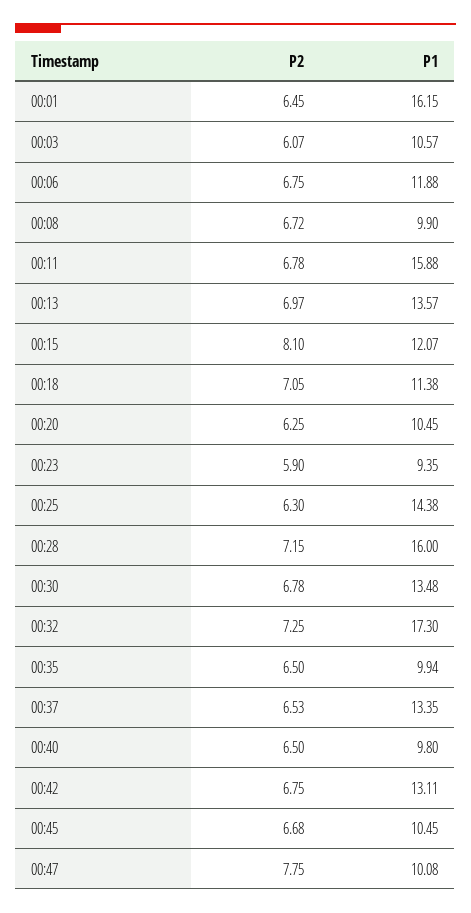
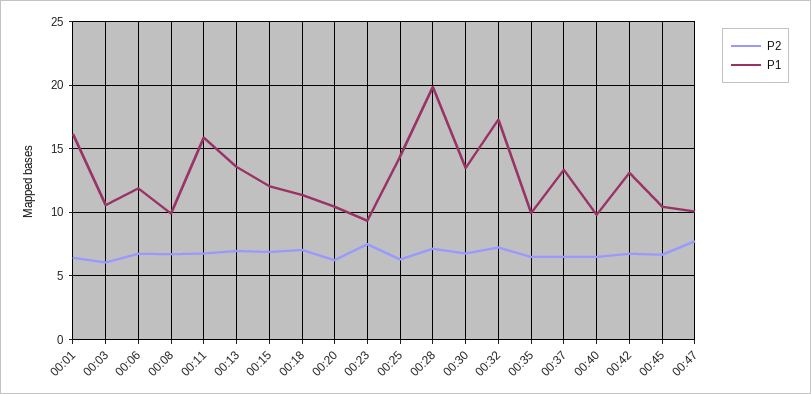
  {
    "P2": {
      "00:01": 6.45,
      "00:03": 6.07,
      "00:06": 6.75,
      "00:08": 6.72,
      "00:11": 6.78,
      "00:13": 6.97,
-     "00:15": 8.1,
+     "00:15": 7,
      "00:18": 7.05,
      "00:20": 6.25,
-     "00:23": 5.9,
+     "00:23": 7.5,
      "00:25": 6.3,
      "00:28": 7.15,
      "00:30": 6.78,
      "00:32": 7.25,
      "00:35": 6.5,
      "00:37": 6.53,
      "00:40": 6.5,
      "00:42": 6.75,
      "00:45": 6.68,
      "00:47": 7.75
    },
    "P1": {
      "00:01": 16.15,
      "00:03": 10.57,
      "00:06": 11.88,
      "00:08": 9.9,
      "00:11": 15.88,
      "00:13": 13.57,
      "00:15": 12.07,
      "00:18": 11.38,
      "00:20": 10.45,
      "00:23": 9.35,
      "00:25": 14.38,
-     "00:28": 16,
+     "00:28": 20,
      "00:30": 13.48,
      "00:32": 17.3,
      "00:35": 9.94,
      "00:37": 13.35,
      "00:40": 9.8,
      "00:42": 13.11,
      "00:45": 10.45,
      "00:47": 10.08
    }
  }

